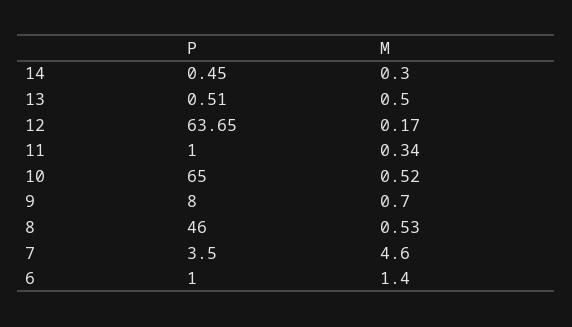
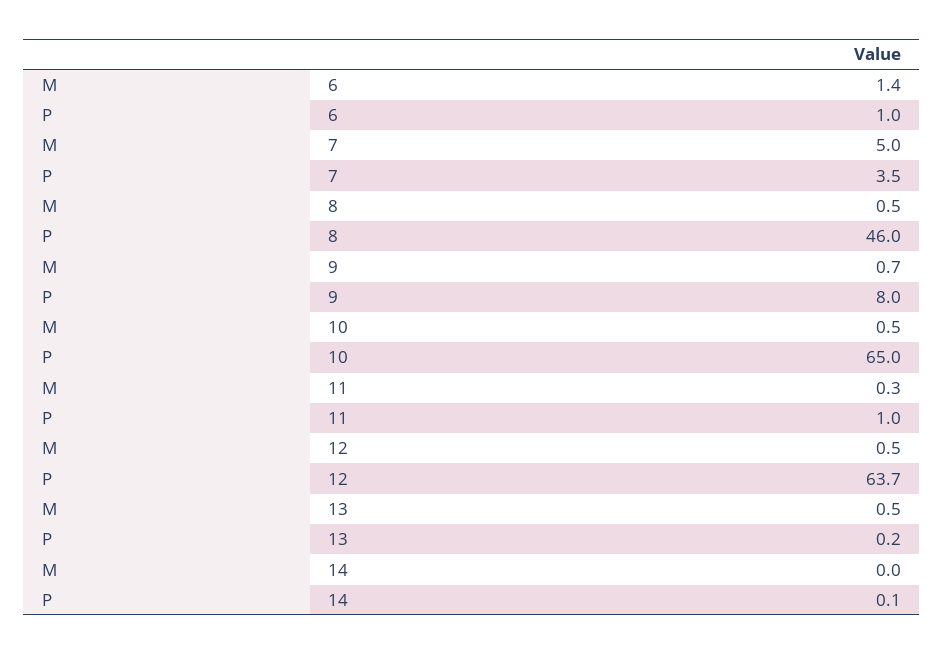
  {
    "P": {
-     "14": 0.45,
+     "14": 0.1,
-     "13": 0.51,
+     "13": 0.2,
      "12": 63.65,
      "11": 1,
      "10": 65,
      "9": 8,
      "8": 46,
      "7": 3.5,
      "6": 1
    },
    "M": {
-     "14": 0.3,
+     "14": 0,
      "13": 0.5,
-     "12": 0.17,
+     "12": 0.5,
      "11": 0.34,
      "10": 0.52,
      "9": 0.7,
      "8": 0.53,
-     "7": 4.6,
+     "7": 5,
      "6": 1.4
    }
  }

